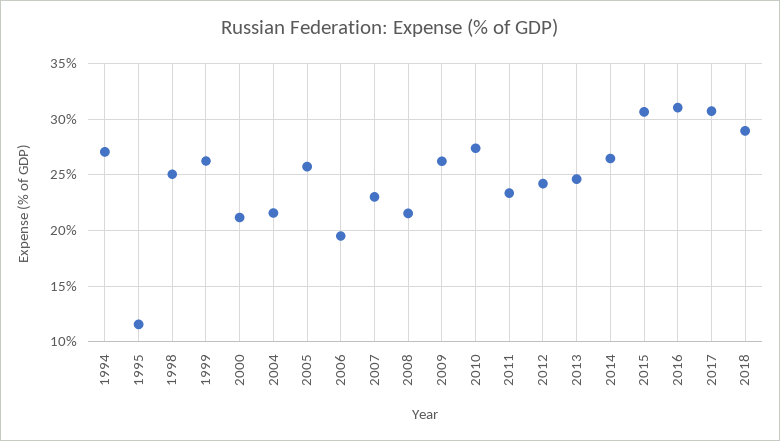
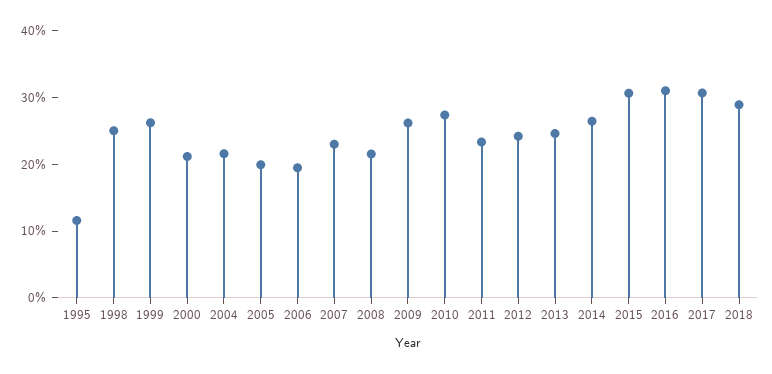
  {
-   "1994": 27,
    "1995": 12,
    "1998": 25,
    "1999": 26,
    "2000": 21,
    "2004": 22,
-   "2005": 26,
+   "2005": 20,
    "2006": 20,
    "2007": 23,
    "2008": 22,
    "2009": 26,
    "2010": 27,
    "2011": 23,
    "2012": 24,
    "2013": 25,
    "2014": 26,
    "2015": 31,
    "2016": 31,
    "2017": 31,
    "2018": 29
  }

